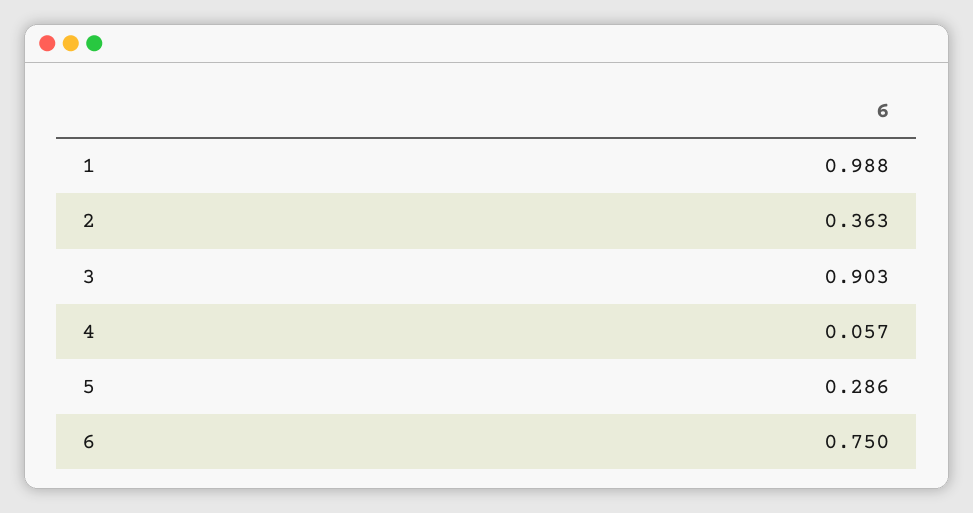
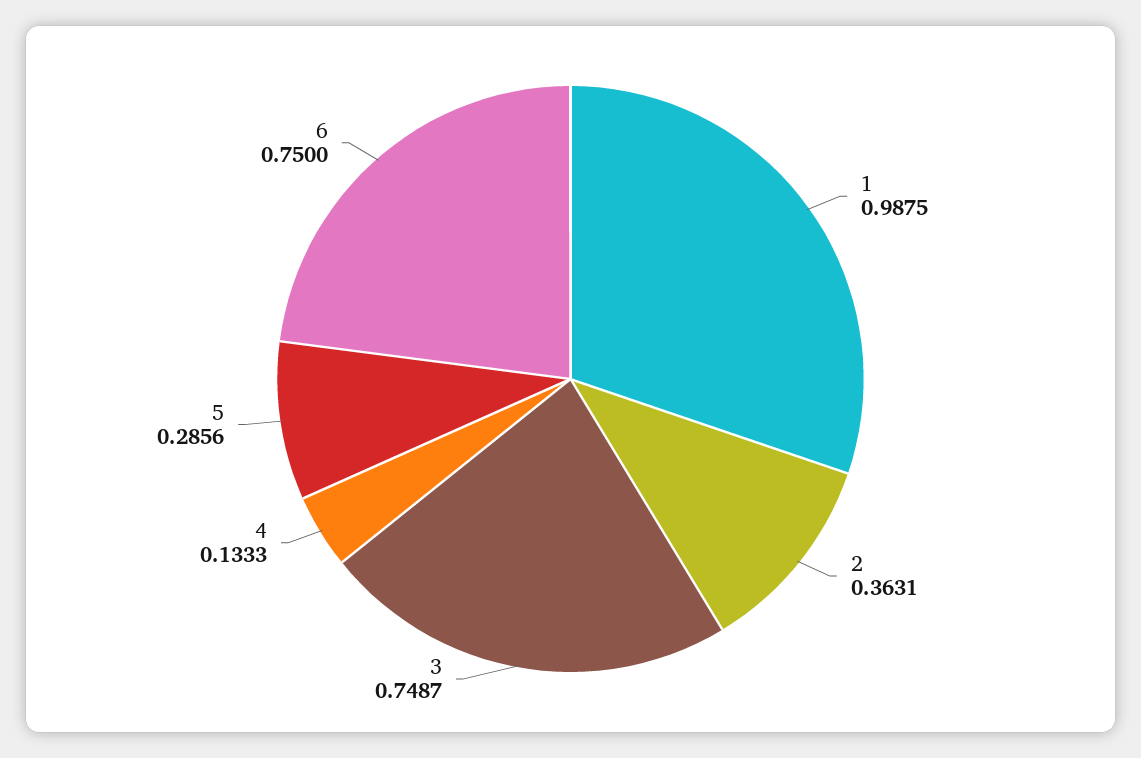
  {
    "1": 0.9875,
    "2": 0.3631,
-   "3": 0.903,
+   "3": 0.7487,
-   "4": 0.057,
+   "4": 0.1333,
    "5": 0.2856,
    "6": 0.75
  }

